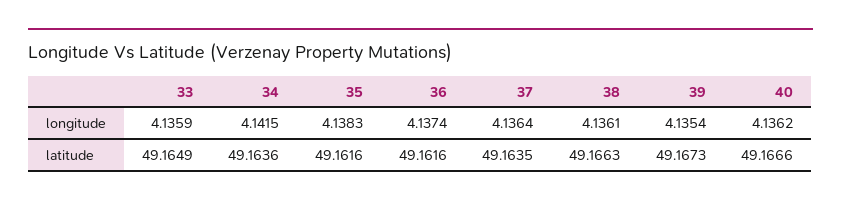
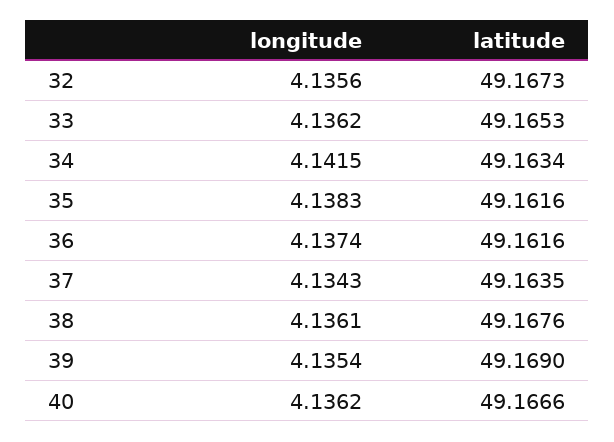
  {
    "33": {
-     "longitude": 4.1359,
+     "longitude": 4.1362,
-     "latitude": 49.1649
+     "latitude": 49.1653
    },
    "34": {
      "longitude": 4.1415,
-     "latitude": 49.1636
+     "latitude": 49.1634
    },
    "35": {
      "longitude": 4.1383,
      "latitude": 49.1616
    },
    "36": {
      "longitude": 4.1374,
      "latitude": 49.1616
    },
    "37": {
-     "longitude": 4.1364,
+     "longitude": 4.1343,
      "latitude": 49.1635
    },
    "38": {
      "longitude": 4.1361,
-     "latitude": 49.1663
+     "latitude": 49.1676
    },
    "39": {
      "longitude": 4.1354,
-     "latitude": 49.1673
+     "latitude": 49.169
    },
    "40": {
      "longitude": 4.1362,
      "latitude": 49.1666
-   }
+   },
+   "32": {
+     "longitude": 4.1356,
+     "latitude": 49.1673
+   }
  }

